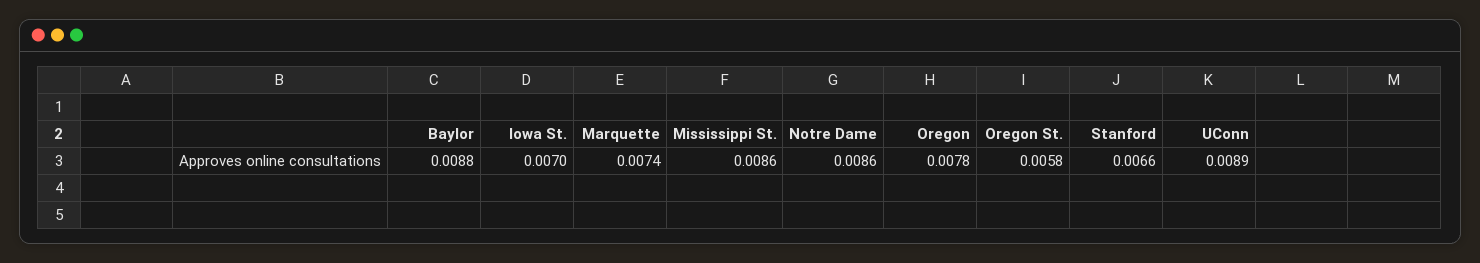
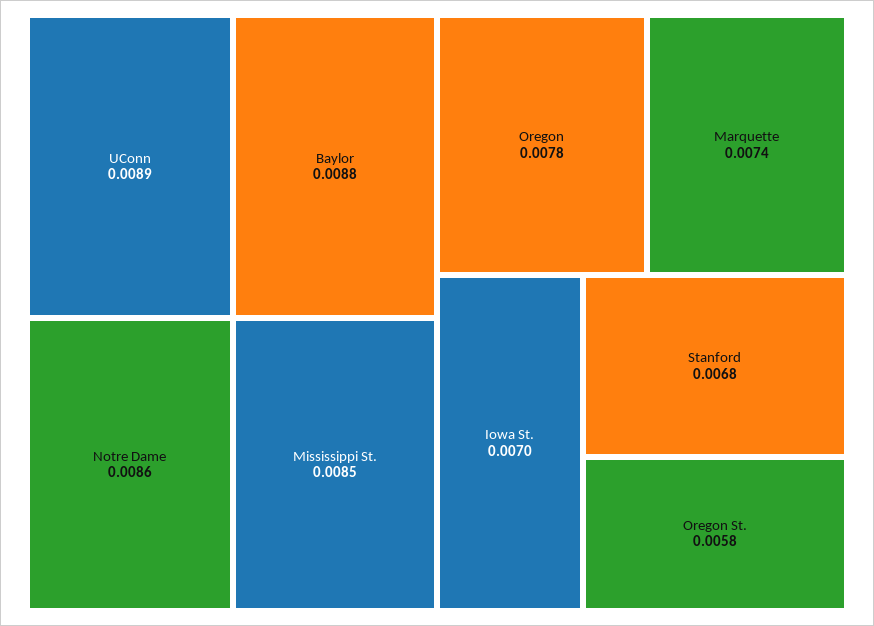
  {
    "Baylor": 0.0088,
    "Iowa St.": 0.007,
    "Marquette": 0.0074,
-   "Mississippi St.": 0.0086,
+   "Mississippi St.": 0.0085,
    "Notre Dame": 0.0086,
    "Oregon": 0.0078,
    "Oregon St.": 0.0058,
-   "Stanford": 0.0066,
+   "Stanford": 0.0068,
    "UConn": 0.0089
  }

